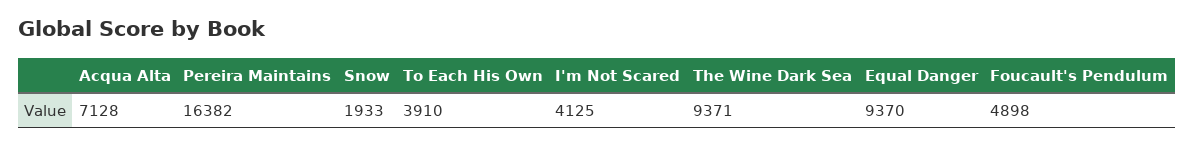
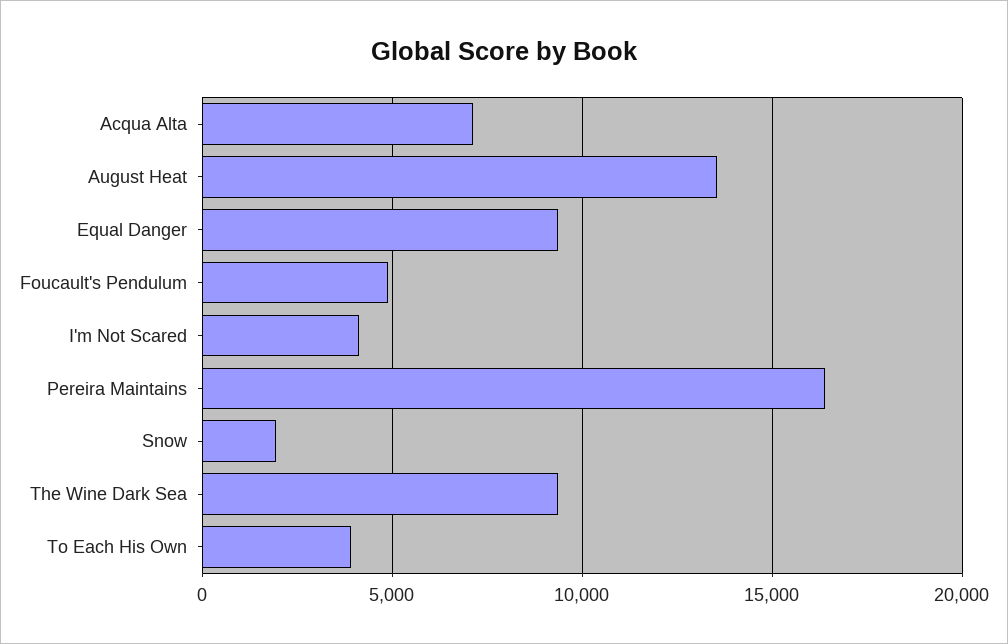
  {
    "Acqua Alta": 7128,
    "Pereira Maintains": 16382,
    "Snow": 1933,
    "To Each His Own": 3910,
    "I'm Not Scared": 4125,
    "The Wine Dark Sea": 9371,
    "Equal Danger": 9370,
-   "Foucault's Pendulum": 4898
+   "Foucault's Pendulum": 4898,
+   "August Heat": 13500
  }

